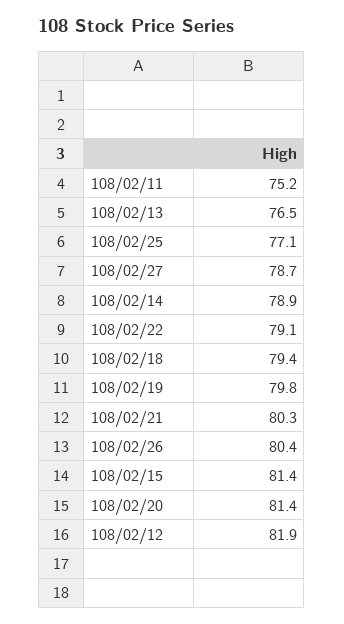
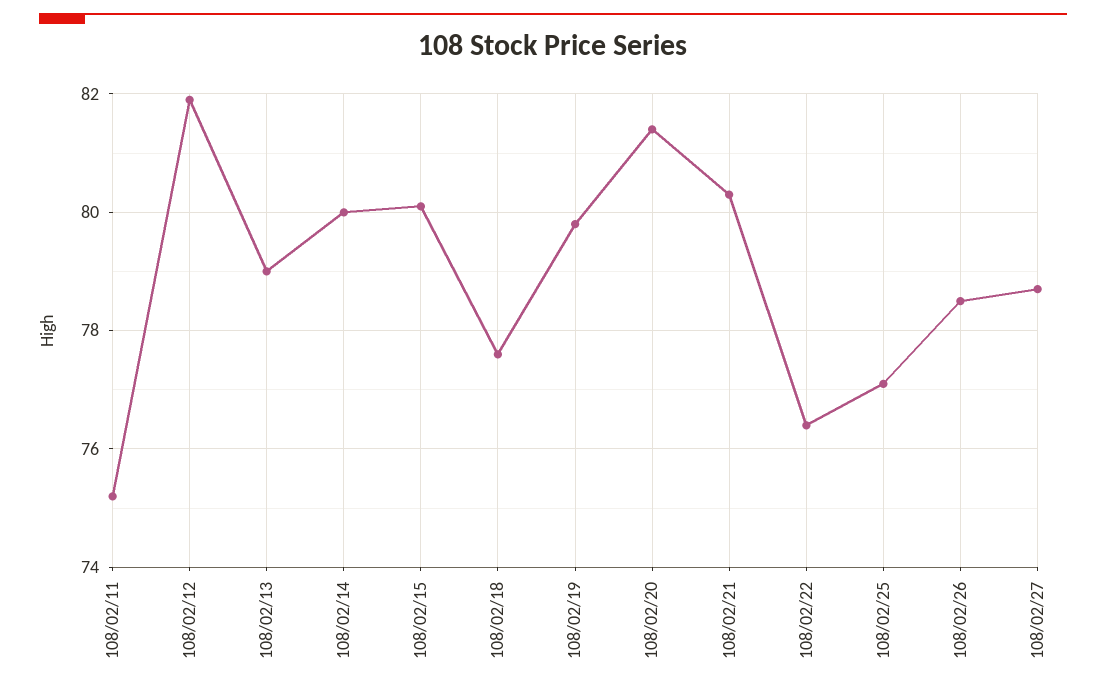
  {
    "108/02/11": 75.2,
-   "108/02/13": 76.5,
+   "108/02/13": 79,
    "108/02/25": 77.1,
    "108/02/27": 78.7,
-   "108/02/14": 78.9,
+   "108/02/14": 80,
-   "108/02/22": 79.1,
+   "108/02/22": 76.5,
-   "108/02/18": 79.4,
+   "108/02/18": 77.5,
    "108/02/19": 79.8,
    "108/02/21": 80.3,
-   "108/02/26": 80.4,
+   "108/02/26": 78.5,
-   "108/02/15": 81.4,
+   "108/02/15": 80,
    "108/02/20": 81.4,
    "108/02/12": 81.9
  }

